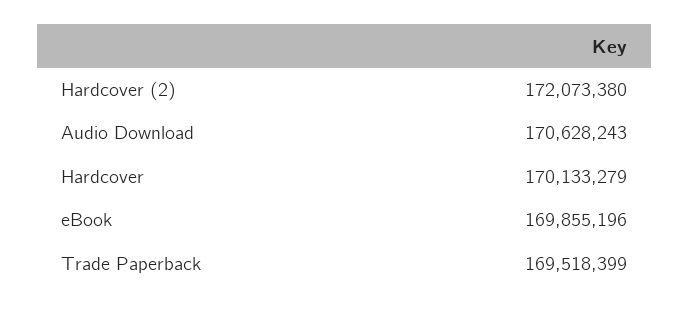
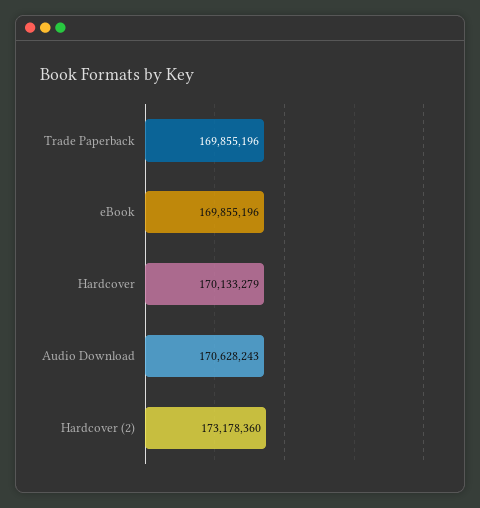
  {
-   "Hardcover (2)": 172073380,
+   "Hardcover (2)": 173178360,
    "Audio Download": 170628243,
    "Hardcover": 170133279,
    "eBook": 169855196,
-   "Trade Paperback": 169518399
+   "Trade Paperback": 169855196
  }

